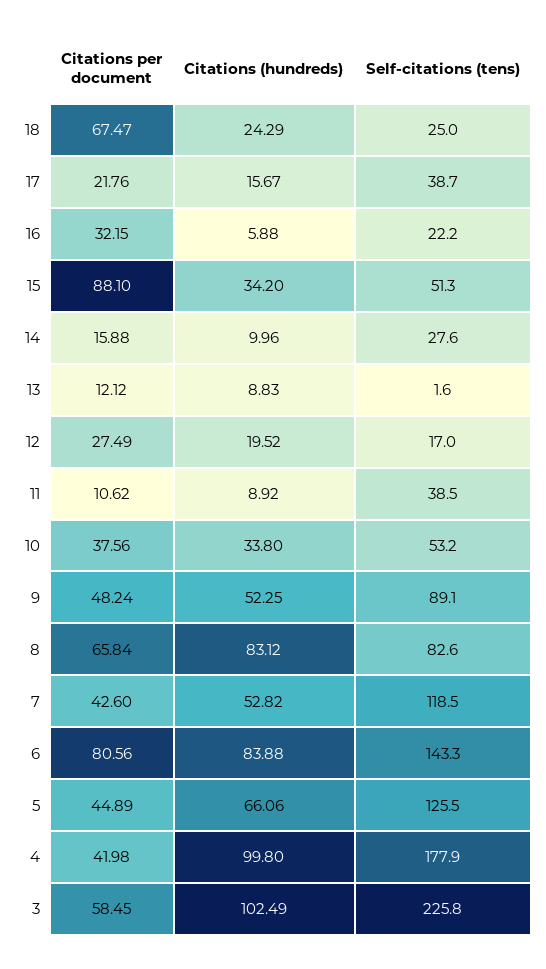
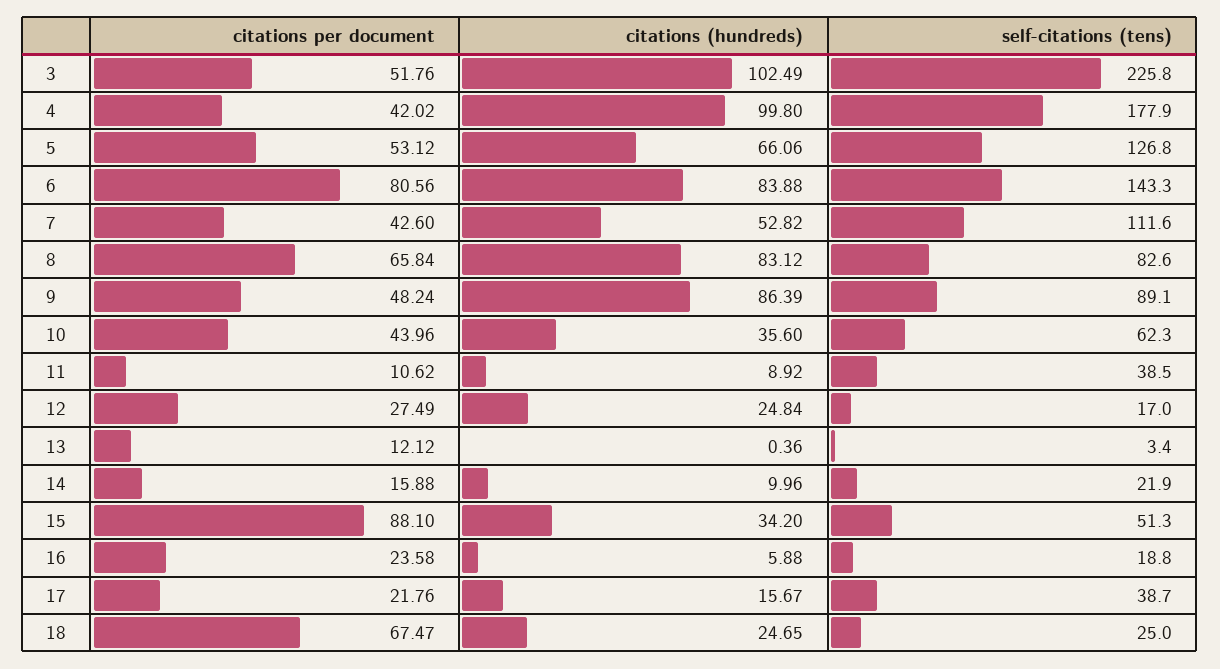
  {
    "Citations per document": {
      "18": 67.47,
      "17": 21.76,
-     "16": 32.15,
+     "16": 23.58,
      "15": 88.1,
      "14": 15.88,
      "13": 12.12,
      "12": 27.49,
      "11": 10.62,
-     "10": 37.56,
+     "10": 43.96,
      "9": 48.24,
      "8": 65.84,
      "7": 42.6,
      "6": 80.56,
-     "5": 44.89,
+     "5": 53.12,
-     "4": 41.98,
+     "4": 42.02,
-     "3": 58.45
+     "3": 51.76
    },
    "Citations (hundreds)": {
-     "18": 24.29,
+     "18": 24.65,
      "17": 15.67,
      "16": 5.88,
      "15": 34.2,
      "14": 9.96,
-     "13": 8.83,
+     "13": 0.36,
-     "12": 19.52,
+     "12": 24.84,
      "11": 8.92,
-     "10": 33.8,
+     "10": 35.6,
-     "9": 52.25,
+     "9": 86.39,
      "8": 83.12,
      "7": 52.82,
      "6": 83.88,
      "5": 66.06,
      "4": 99.8,
      "3": 102.49
    },
    "Self-citations (tens)": {
      "18": 25,
      "17": 38.7,
-     "16": 22.2,
+     "16": 18.8,
      "15": 51.3,
-     "14": 27.6,
+     "14": 21.9,
-     "13": 1.6,
+     "13": 3.4,
      "12": 17,
      "11": 38.5,
-     "10": 53.2,
+     "10": 62.3,
      "9": 89.1,
      "8": 82.6,
-     "7": 118.5,
+     "7": 111.6,
      "6": 143.3,
-     "5": 125.5,
+     "5": 126.8,
      "4": 177.9,
      "3": 225.8
    }
  }

